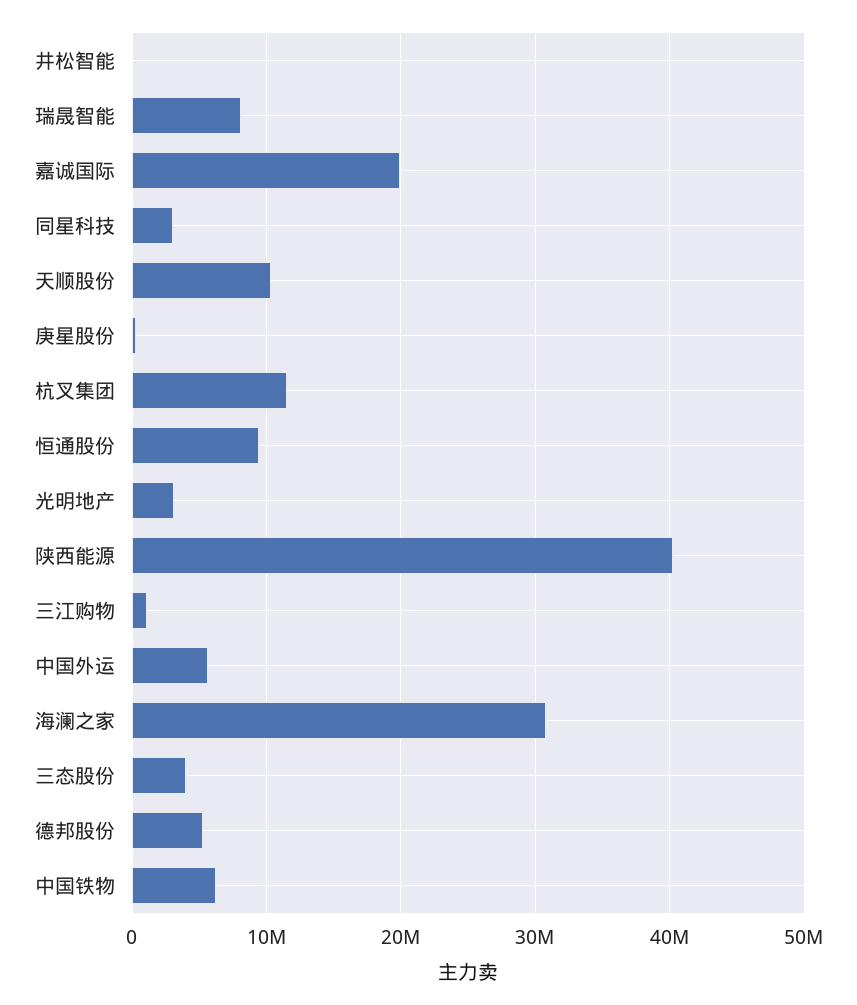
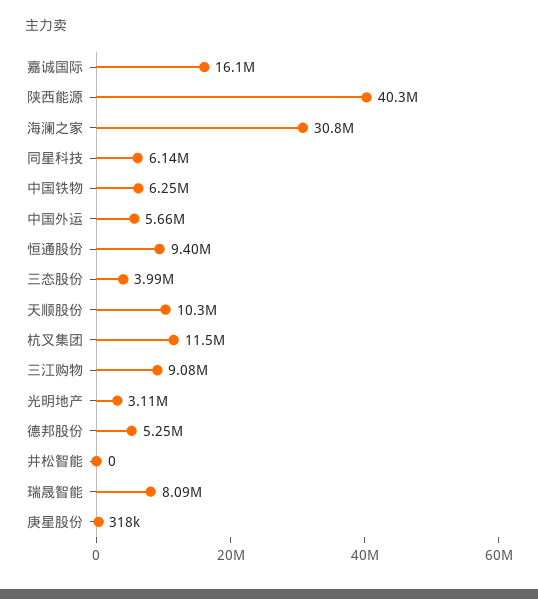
  {
    "井松智能": 0,
    "瑞晟智能": 8090000,
-   "嘉诚国际": 20000000,
+   "嘉诚国际": 16100000,
-   "同星科技": 3000000,
+   "同星科技": 6140000,
    "天顺股份": 10300000,
    "庚星股份": 318000,
    "杭叉集团": 11500000,
    "恒通股份": 9400000,
    "光明地产": 3110000,
    "陕西能源": 40300000,
-   "三江购物": 1000000,
+   "三江购物": 9080000,
    "中国外运": 5660000,
    "海澜之家": 30800000,
    "三态股份": 3990000,
    "德邦股份": 5250000,
    "中国铁物": 6250000
  }

